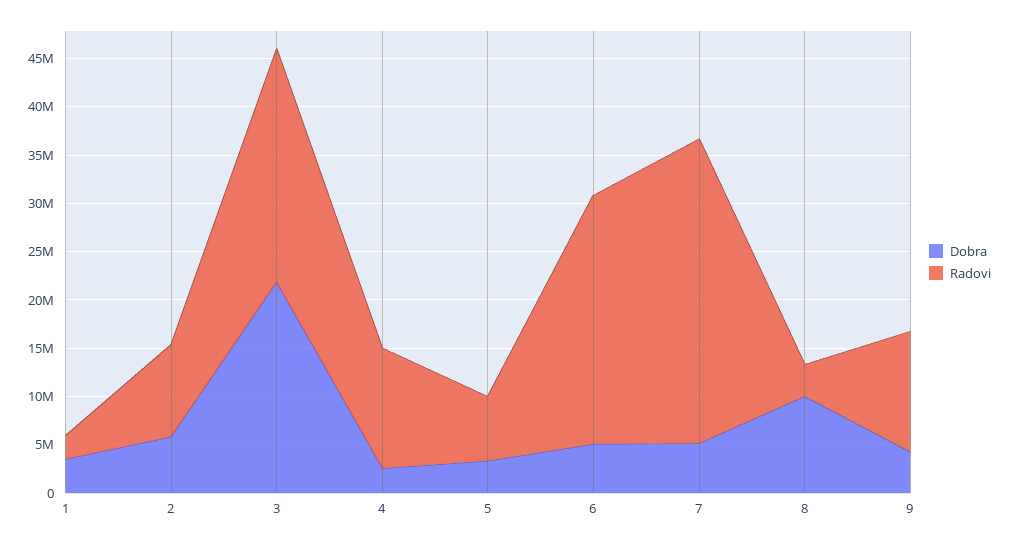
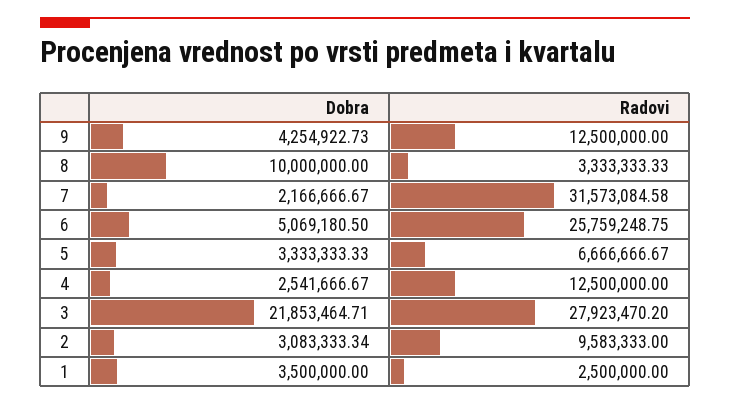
  {
    "Dobra": {
      "1": 3500000,
-     "2": 6000000,
+     "2": 3083333.34,
      "3": 21853464.71,
      "4": 2541666.67,
      "5": 3333333.33,
      "6": 5069180.5,
-     "7": 5000000,
+     "7": 2166666.67,
      "8": 10000000,
      "9": 4254922.73
    },
    "Radovi": {
      "1": 2500000,
      "2": 9583333,
-     "3": 24000000,
+     "3": 27923470.2,
      "4": 12500000,
      "5": 6666666.67,
      "6": 25759248.75,
      "7": 31573084.58,
      "8": 3333333.33,
      "9": 12500000
    }
  }

